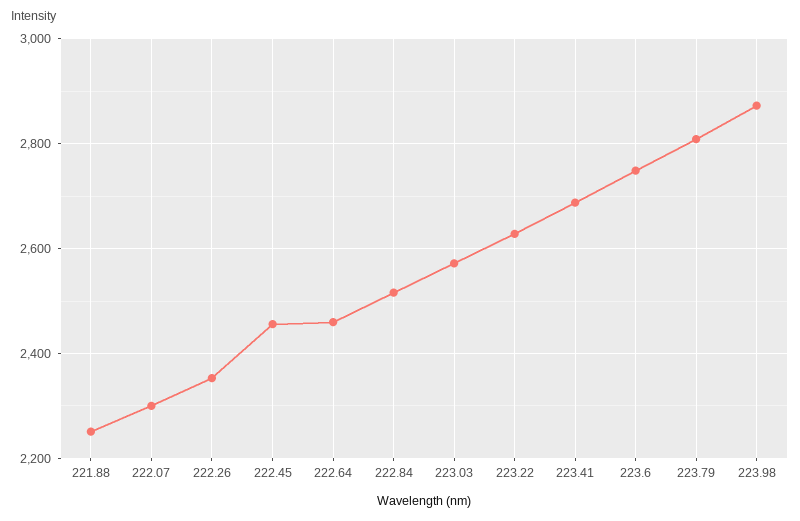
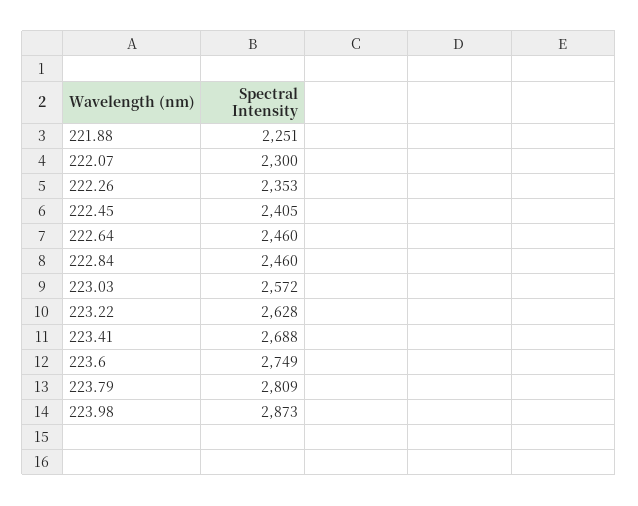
  {
    "221.88": 2251,
    "222.07": 2300,
    "222.26": 2353,
-   "222.45": 2460,
+   "222.45": 2405,
    "222.64": 2460,
-   "222.84": 2520,
+   "222.84": 2460,
    "223.03": 2572,
    "223.22": 2628,
    "223.41": 2688,
    "223.6": 2749,
    "223.79": 2809,
    "223.98": 2873
  }

